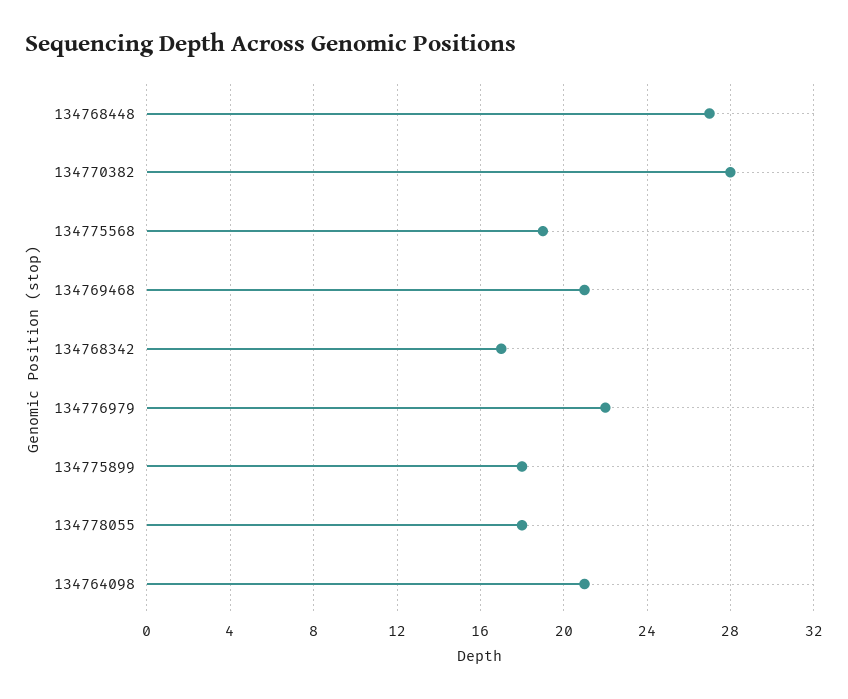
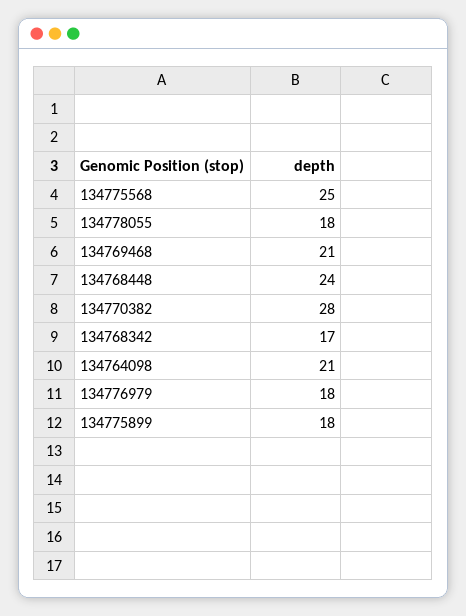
  {
-   "134768448": 27,
+   "134768448": 24,
    "134770382": 28,
-   "134775568": 19,
+   "134775568": 25,
    "134769468": 21,
    "134768342": 17,
-   "134776979": 22,
+   "134776979": 18,
    "134775899": 18,
    "134778055": 18,
    "134764098": 21
  }

